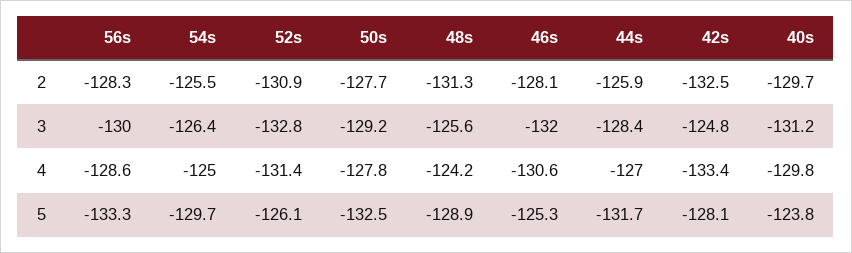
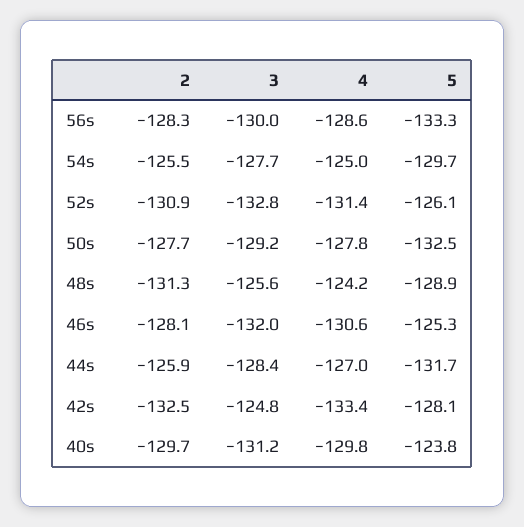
  {
    "56s": {
      "2": -128.3,
      "3": -130,
      "4": -128.6,
      "5": -133.3
    },
    "54s": {
      "2": -125.5,
-     "3": -126.4,
+     "3": -127.7,
      "4": -125,
      "5": -129.7
    },
    "52s": {
      "2": -130.9,
      "3": -132.8,
      "4": -131.4,
      "5": -126.1
    },
    "50s": {
      "2": -127.7,
      "3": -129.2,
      "4": -127.8,
      "5": -132.5
    },
    "48s": {
      "2": -131.3,
      "3": -125.6,
      "4": -124.2,
      "5": -128.9
    },
    "46s": {
      "2": -128.1,
      "3": -132,
      "4": -130.6,
      "5": -125.3
    },
    "44s": {
      "2": -125.9,
      "3": -128.4,
      "4": -127,
      "5": -131.7
    },
    "42s": {
      "2": -132.5,
      "3": -124.8,
      "4": -133.4,
      "5": -128.1
    },
    "40s": {
      "2": -129.7,
      "3": -131.2,
      "4": -129.8,
      "5": -123.8
    }
  }

